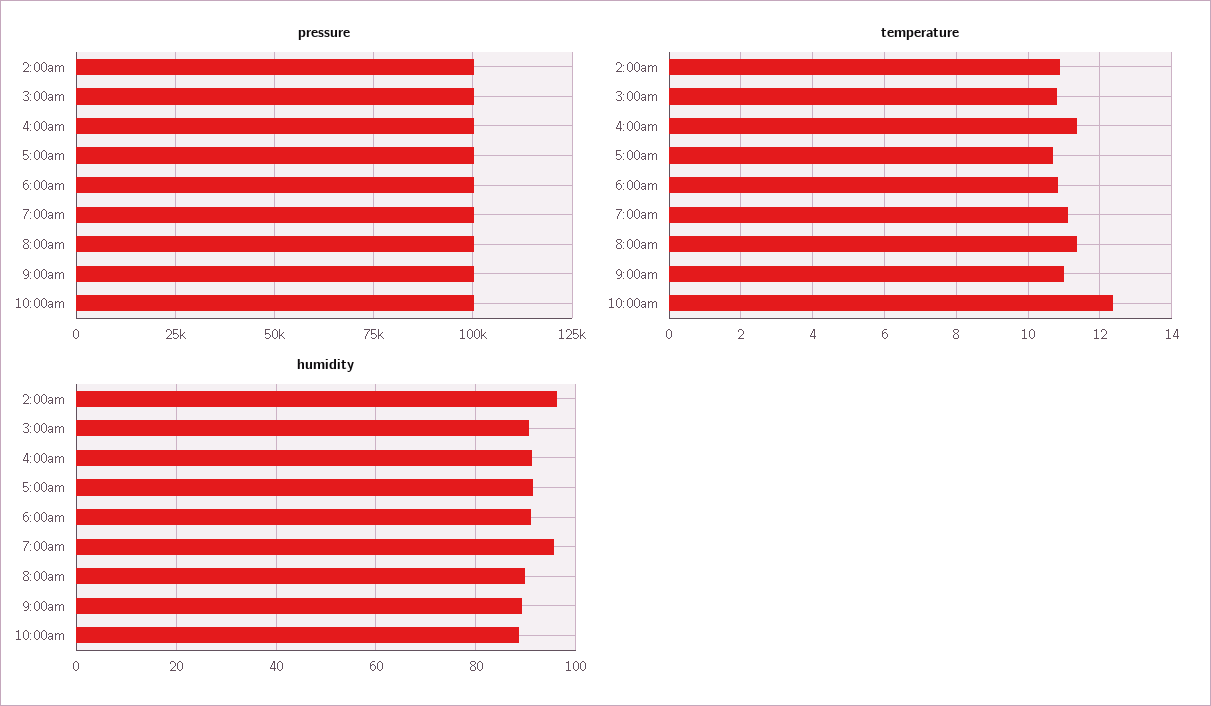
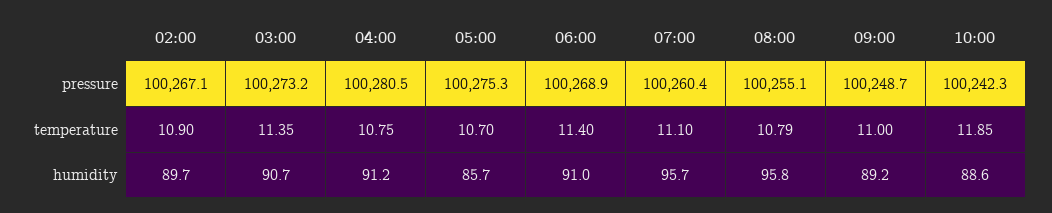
  {
    "pressure": {
      "2:00am": 100267.1,
      "3:00am": 100273.2,
      "4:00am": 100280.5,
      "5:00am": 100275.3,
      "6:00am": 100268.9,
      "7:00am": 100260.4,
      "8:00am": 100255.1,
      "9:00am": 100248.7,
      "10:00am": 100242.3
    },
    "temperature": {
      "2:00am": 10.9,
-     "3:00am": 10.8,
+     "3:00am": 11.35,
-     "4:00am": 11.4,
+     "4:00am": 10.75,
      "5:00am": 10.7,
-     "6:00am": 10.8,
+     "6:00am": 11.4,
      "7:00am": 11.1,
-     "8:00am": 11.4,
+     "8:00am": 10.79,
      "9:00am": 11,
-     "10:00am": 12.4
+     "10:00am": 11.85
    },
    "humidity": {
-     "2:00am": 96,
+     "2:00am": 89.7,
      "3:00am": 90.7,
      "4:00am": 91.2,
-     "5:00am": 92,
+     "5:00am": 85.7,
      "6:00am": 91,
      "7:00am": 95.7,
-     "8:00am": 90,
+     "8:00am": 95.8,
      "9:00am": 89.2,
      "10:00am": 88.6
    }
  }

